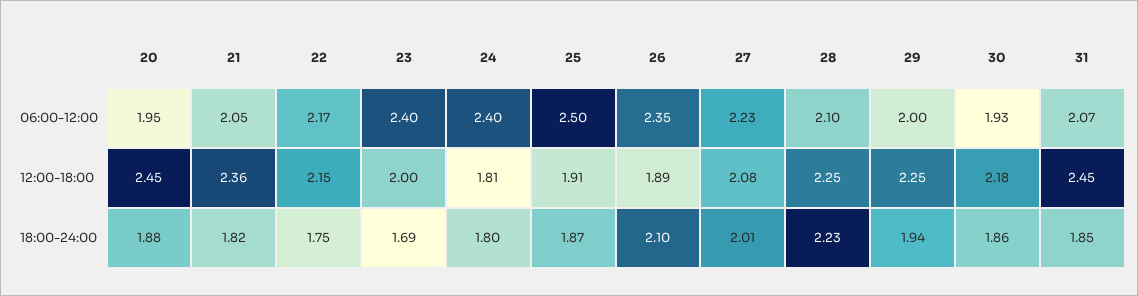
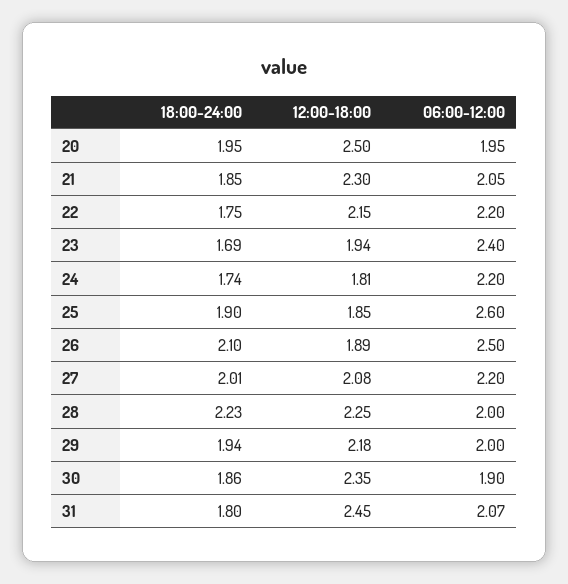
  {
    "20": {
      "06:00-12:00": 1.95,
-     "12:00-18:00": 2.45,
+     "12:00-18:00": 2.5,
-     "18:00-24:00": 1.88
+     "18:00-24:00": 1.95
    },
    "21": {
      "06:00-12:00": 2.05,
-     "12:00-18:00": 2.36,
+     "12:00-18:00": 2.3,
-     "18:00-24:00": 1.82
+     "18:00-24:00": 1.85
    },
    "22": {
-     "06:00-12:00": 2.17,
+     "06:00-12:00": 2.2,
      "12:00-18:00": 2.15,
      "18:00-24:00": 1.75
    },
    "23": {
      "06:00-12:00": 2.4,
-     "12:00-18:00": 2,
+     "12:00-18:00": 1.94,
      "18:00-24:00": 1.69
    },
    "24": {
-     "06:00-12:00": 2.4,
+     "06:00-12:00": 2.2,
      "12:00-18:00": 1.81,
-     "18:00-24:00": 1.8
+     "18:00-24:00": 1.74
    },
    "25": {
-     "06:00-12:00": 2.5,
+     "06:00-12:00": 2.6,
-     "12:00-18:00": 1.91,
+     "12:00-18:00": 1.85,
-     "18:00-24:00": 1.87
+     "18:00-24:00": 1.9
    },
    "26": {
-     "06:00-12:00": 2.35,
+     "06:00-12:00": 2.5,
      "12:00-18:00": 1.89,
      "18:00-24:00": 2.1
    },
    "27": {
-     "06:00-12:00": 2.23,
+     "06:00-12:00": 2.2,
      "12:00-18:00": 2.08,
      "18:00-24:00": 2.01
    },
    "28": {
-     "06:00-12:00": 2.1,
+     "06:00-12:00": 2,
      "12:00-18:00": 2.25,
      "18:00-24:00": 2.23
    },
    "29": {
      "06:00-12:00": 2,
-     "12:00-18:00": 2.25,
+     "12:00-18:00": 2.18,
      "18:00-24:00": 1.94
    },
    "30": {
-     "06:00-12:00": 1.93,
+     "06:00-12:00": 1.9,
-     "12:00-18:00": 2.18,
+     "12:00-18:00": 2.35,
      "18:00-24:00": 1.86
    },
    "31": {
      "06:00-12:00": 2.07,
      "12:00-18:00": 2.45,
-     "18:00-24:00": 1.85
+     "18:00-24:00": 1.8
    }
  }

